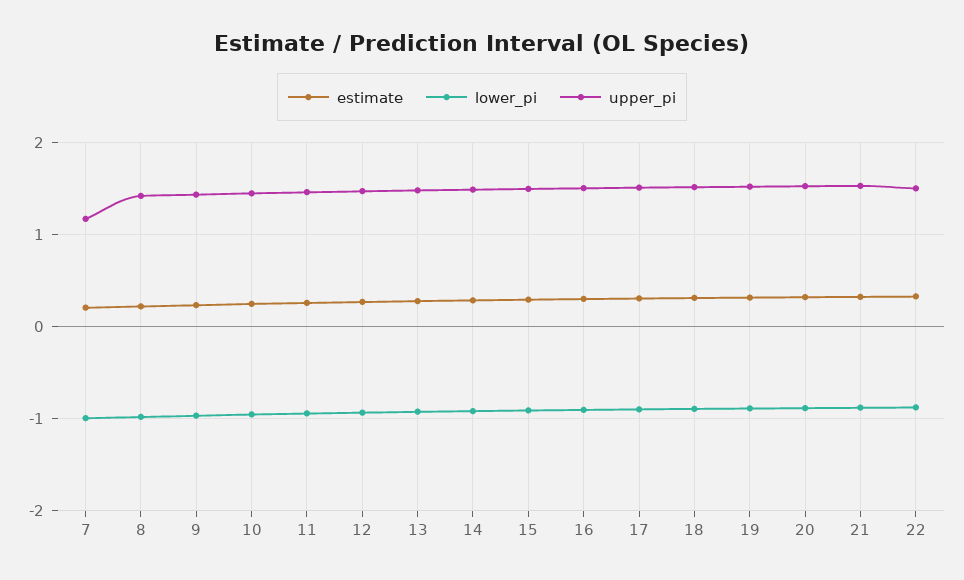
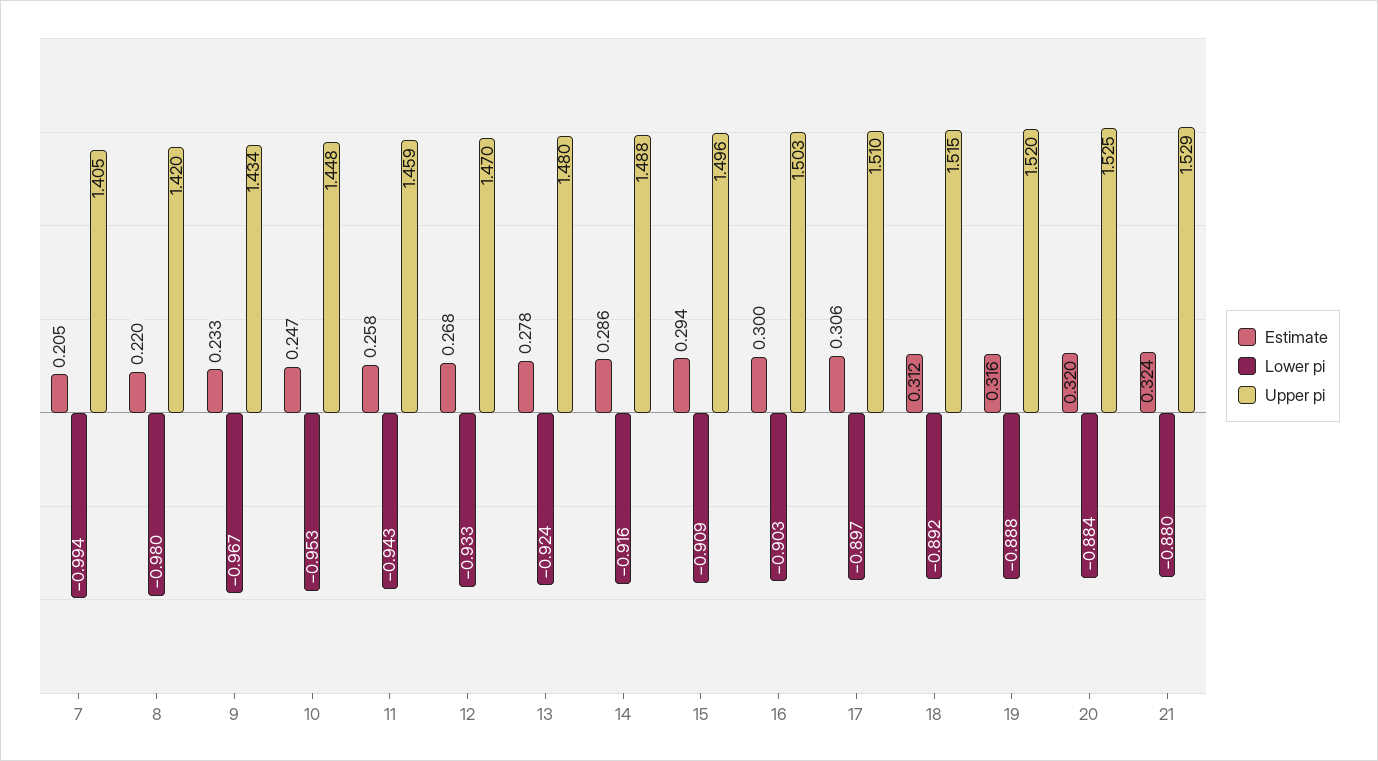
  {
    "estimate": {
      "7": 0.205,
      "8": 0.22,
      "9": 0.233,
      "10": 0.247,
      "11": 0.258,
      "12": 0.268,
      "13": 0.278,
      "14": 0.286,
      "15": 0.294,
      "16": 0.3,
      "17": 0.306,
      "18": 0.312,
      "19": 0.316,
      "20": 0.32,
-     "21": 0.324,
+     "21": 0.324
-     "22": 0.3
    },
    "lower_pi": {
      "7": -0.994,
      "8": -0.98,
      "9": -0.967,
      "10": -0.953,
      "11": -0.943,
      "12": -0.933,
      "13": -0.924,
      "14": -0.916,
      "15": -0.909,
      "16": -0.903,
      "17": -0.897,
      "18": -0.892,
      "19": -0.888,
      "20": -0.884,
-     "21": -0.88,
+     "21": -0.88
-     "22": -0.9
    },
    "upper_pi": {
-     "7": 1.2,
+     "7": 1.405,
      "8": 1.42,
      "9": 1.434,
      "10": 1.448,
      "11": 1.459,
      "12": 1.47,
      "13": 1.48,
      "14": 1.488,
      "15": 1.496,
      "16": 1.503,
      "17": 1.51,
      "18": 1.515,
      "19": 1.52,
      "20": 1.525,
-     "21": 1.529,
+     "21": 1.529
-     "22": 1.5
    }
  }

